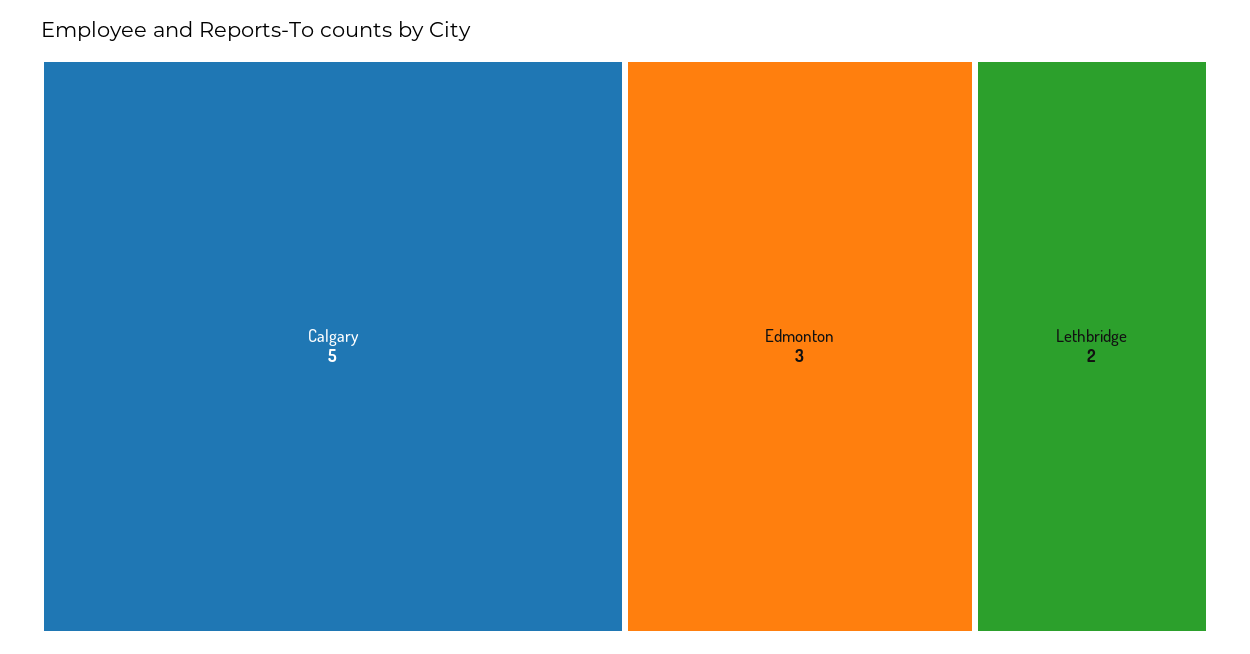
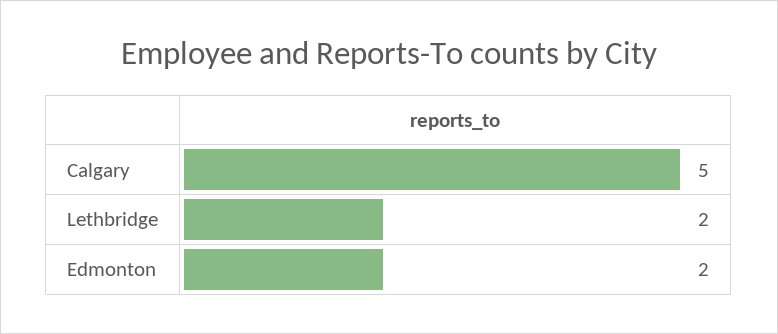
  {
    "Calgary": 5,
-   "Edmonton": 3,
+   "Edmonton": 2,
    "Lethbridge": 2
  }

